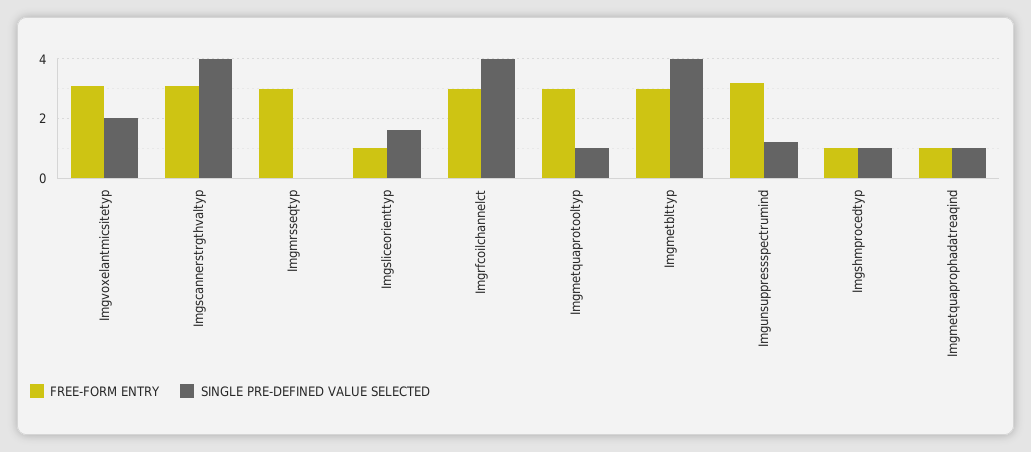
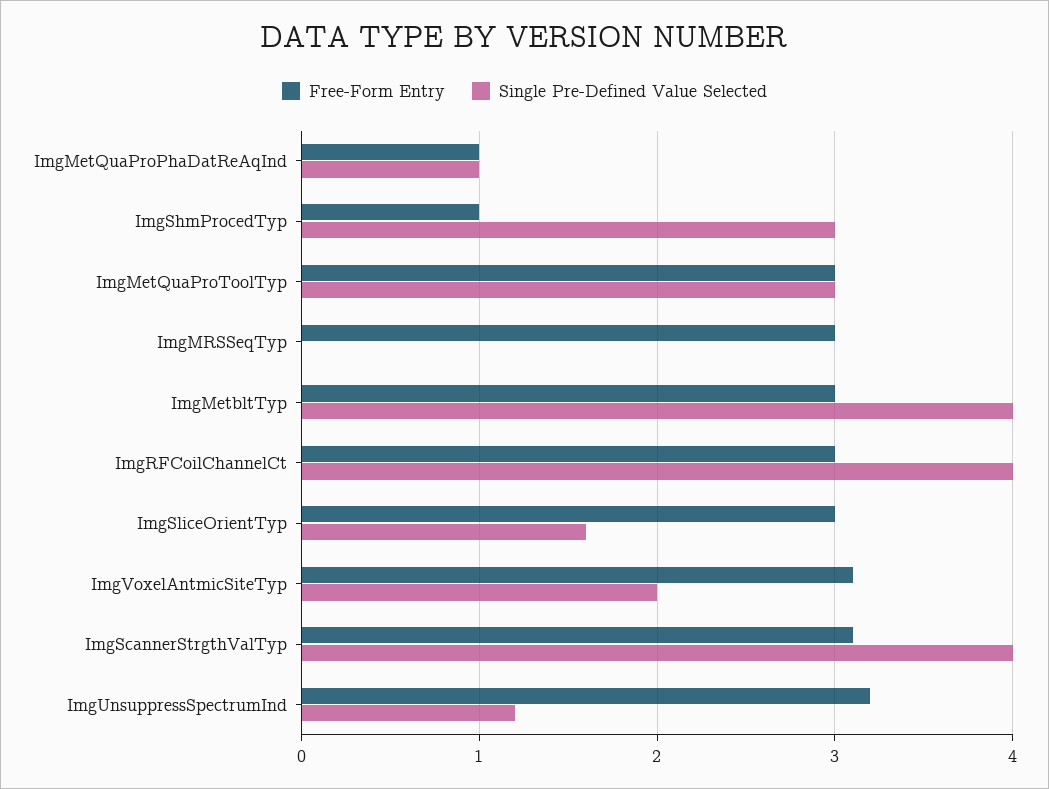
  {
    "FREE-FORM ENTRY": {
      "Imgvoxelantmicsitetyp": 3.1,
      "Imgscannerstrgthvaltyp": 3.1,
      "Imgmrsseqtyp": 3,
-     "Imgsliceorienttyp": 1,
+     "Imgsliceorienttyp": 3,
      "Imgrfcoilchannelct": 3,
      "Imgmetquaprotooltyp": 3,
      "Imgmetblttyp": 3,
      "Imgunsuppressspectrumind": 3.2,
      "Imgshmprocedtyp": 1,
      "Imgmetquaprophadatreaqind": 1
    },
    "SINGLE PRE-DEFINED VALUE SELECTED": {
      "Imgvoxelantmicsitetyp": 2,
      "Imgscannerstrgthvaltyp": 4,
      "Imgmrsseqtyp": 0,
      "Imgsliceorienttyp": 1.6,
      "Imgrfcoilchannelct": 4,
-     "Imgmetquaprotooltyp": 1,
+     "Imgmetquaprotooltyp": 3,
      "Imgmetblttyp": 4,
      "Imgunsuppressspectrumind": 1.2,
-     "Imgshmprocedtyp": 1,
+     "Imgshmprocedtyp": 3,
      "Imgmetquaprophadatreaqind": 1
    }
  }

